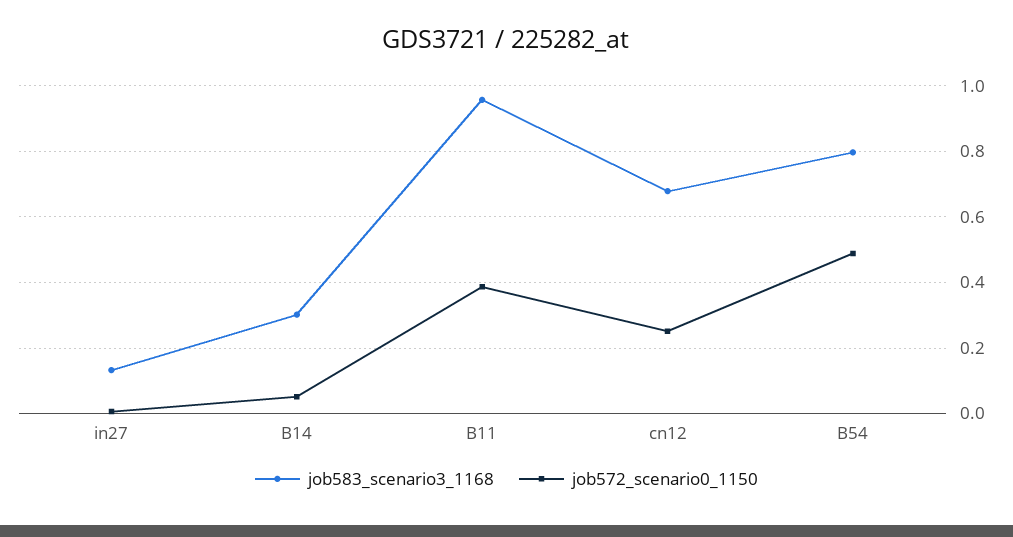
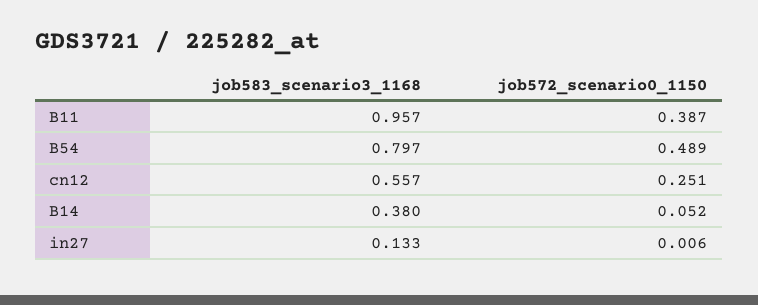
  {
    "job583_scenario3_1168": {
      "in27": 0.133,
-     "B14": 0.3,
+     "B14": 0.38,
      "B11": 0.957,
-     "cn12": 0.68,
+     "cn12": 0.557,
      "B54": 0.797
    },
    "job572_scenario0_1150": {
      "in27": 0.006,
      "B14": 0.052,
      "B11": 0.387,
      "cn12": 0.251,
      "B54": 0.489
    }
  }

